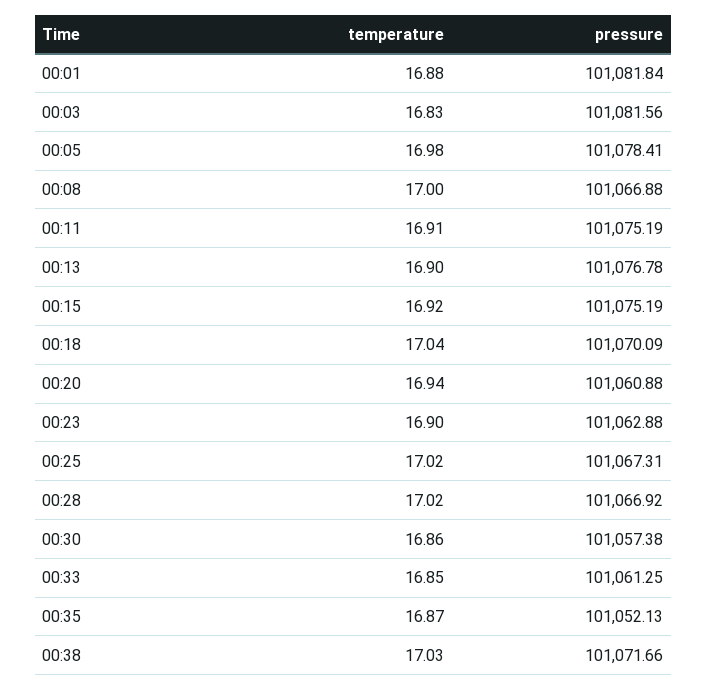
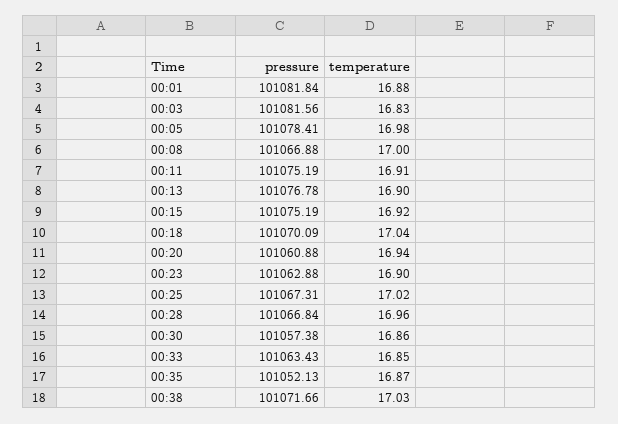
  {
    "temperature": {
      "00:01": 16.88,
      "00:03": 16.83,
      "00:05": 16.98,
      "00:08": 17,
      "00:11": 16.91,
      "00:13": 16.9,
      "00:15": 16.92,
      "00:18": 17.04,
      "00:20": 16.94,
      "00:23": 16.9,
      "00:25": 17.02,
-     "00:28": 17.02,
+     "00:28": 16.96,
      "00:30": 16.86,
      "00:33": 16.85,
      "00:35": 16.87,
      "00:38": 17.03
    },
    "pressure": {
      "00:01": 101081.84,
      "00:03": 101081.56,
      "00:05": 101078.41,
      "00:08": 101066.88,
      "00:11": 101075.19,
      "00:13": 101076.78,
      "00:15": 101075.19,
      "00:18": 101070.09,
      "00:20": 101060.88,
      "00:23": 101062.88,
      "00:25": 101067.31,
-     "00:28": 101066.92,
+     "00:28": 101066.84,
      "00:30": 101057.38,
-     "00:33": 101061.25,
+     "00:33": 101063.43,
      "00:35": 101052.13,
      "00:38": 101071.66
    }
  }

